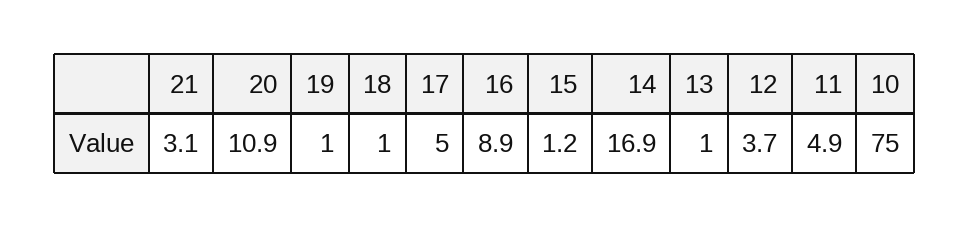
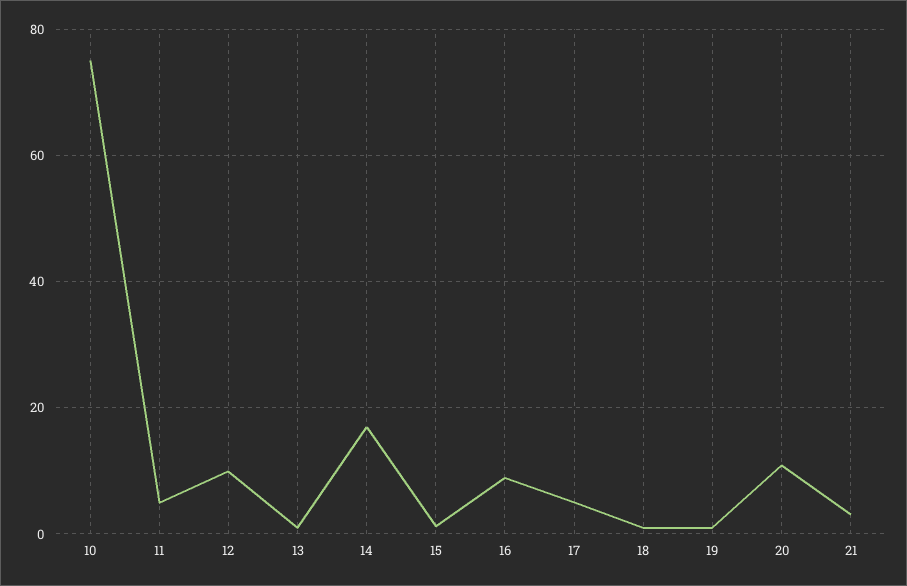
  {
    "21": 3.1,
    "20": 10.9,
    "19": 1,
    "18": 1,
    "17": 5,
    "16": 8.9,
    "15": 1.2,
    "14": 16.9,
    "13": 1,
-   "12": 3.7,
+   "12": 10,
    "11": 4.9,
    "10": 75
  }

